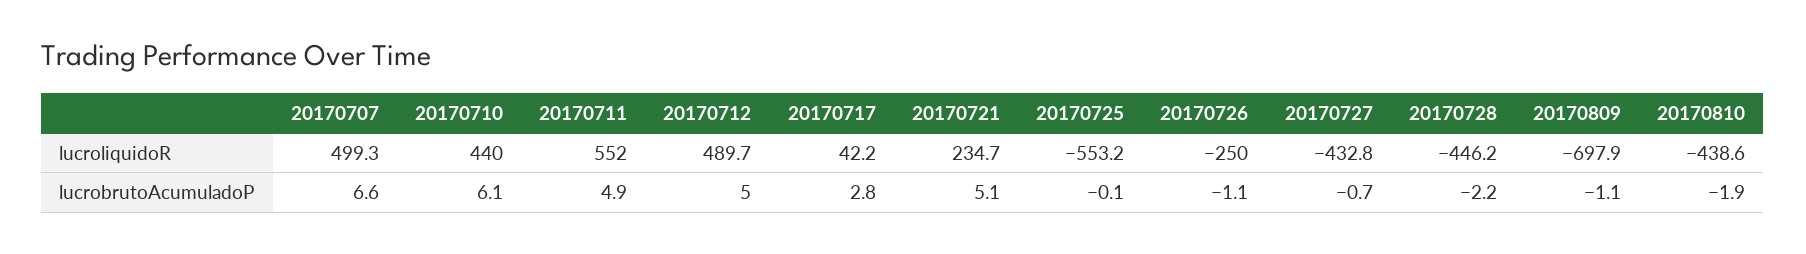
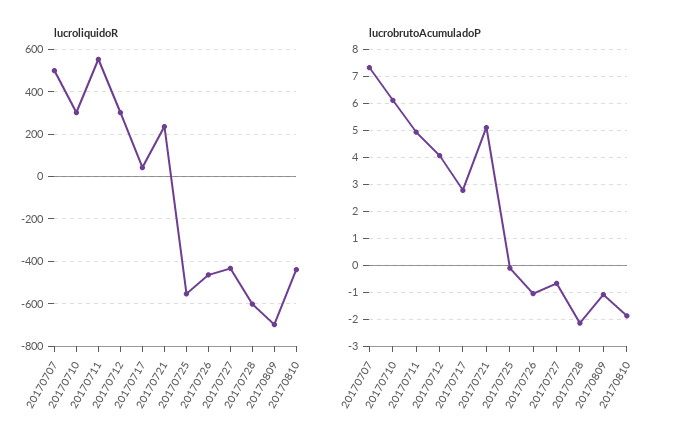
  {
    "lucroliquidoR": {
      "20170707": 499.3,
-     "20170710": 440,
+     "20170710": 300,
      "20170711": 552,
-     "20170712": 489.7,
+     "20170712": 300,
      "20170717": 42.2,
      "20170721": 234.7,
      "20170725": -553.2,
-     "20170726": -250,
+     "20170726": -450,
      "20170727": -432.8,
-     "20170728": -446.2,
+     "20170728": -600,
      "20170809": -697.9,
      "20170810": -438.6
    },
    "lucrobrutoAcumuladoP": {
-     "20170707": 6.6,
+     "20170707": 7.25,
      "20170710": 6.1,
      "20170711": 4.9,
-     "20170712": 5,
+     "20170712": 4,
      "20170717": 2.8,
      "20170721": 5.1,
      "20170725": -0.1,
      "20170726": -1.1,
      "20170727": -0.7,
      "20170728": -2.2,
      "20170809": -1.1,
      "20170810": -1.9
    }
  }

